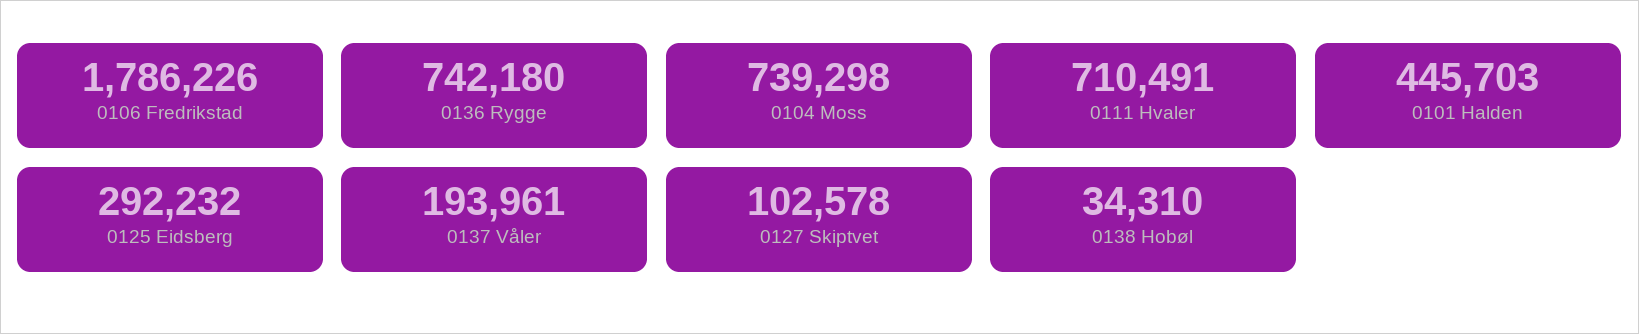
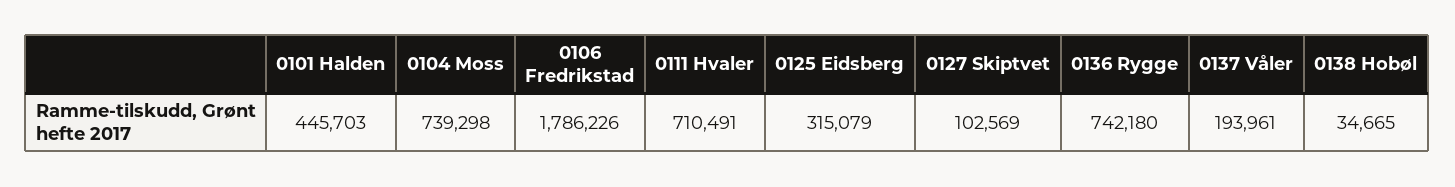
  {
    "0106 Fredrikstad": 1786226,
    "0136 Rygge": 742180,
    "0104 Moss": 739298,
    "0111 Hvaler": 710491,
    "0101 Halden": 445703,
-   "0125 Eidsberg": 292232,
+   "0125 Eidsberg": 315079,
    "0137 Våler": 193961,
-   "0127 Skiptvet": 102578,
+   "0127 Skiptvet": 102569,
-   "0138 Hobøl": 34310
+   "0138 Hobøl": 34665
  }

